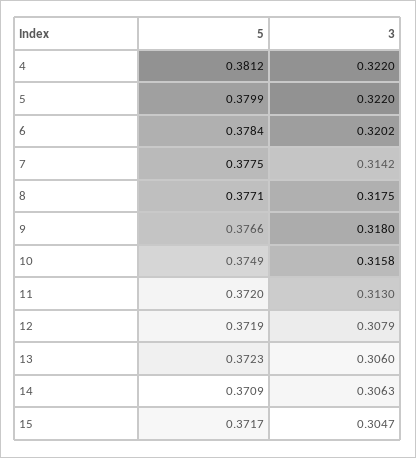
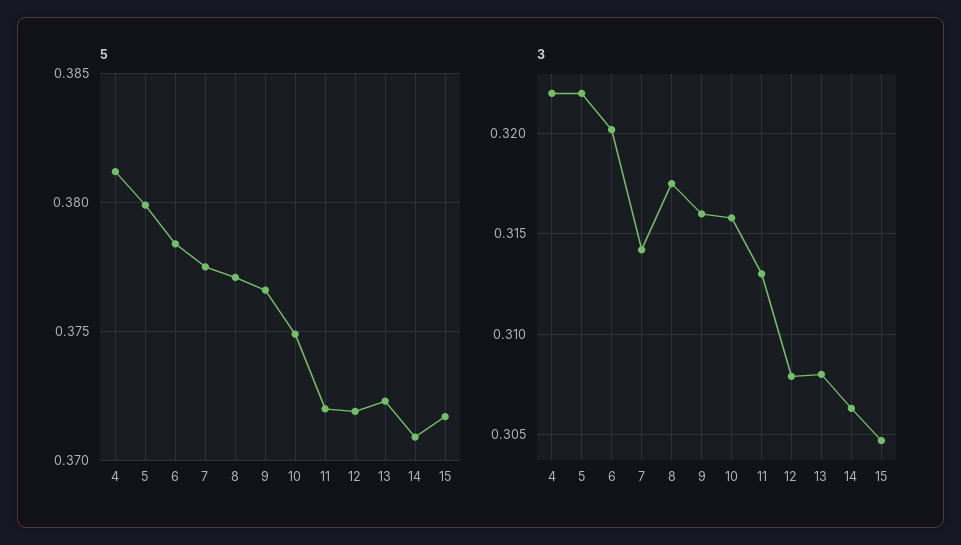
  {
    "5": {
      "4": 0.3812,
      "5": 0.3799,
      "6": 0.3784,
      "7": 0.3775,
      "8": 0.3771,
      "9": 0.3766,
      "10": 0.3749,
      "11": 0.372,
      "12": 0.3719,
      "13": 0.3723,
      "14": 0.3709,
      "15": 0.3717
    },
    "3": {
      "4": 0.322,
      "5": 0.322,
      "6": 0.3202,
      "7": 0.3142,
      "8": 0.3175,
-     "9": 0.318,
+     "9": 0.316,
      "10": 0.3158,
      "11": 0.313,
      "12": 0.3079,
-     "13": 0.306,
+     "13": 0.308,
      "14": 0.3063,
      "15": 0.3047
    }
  }

